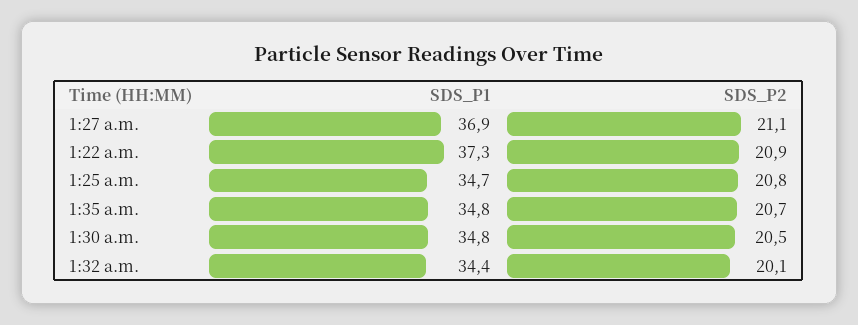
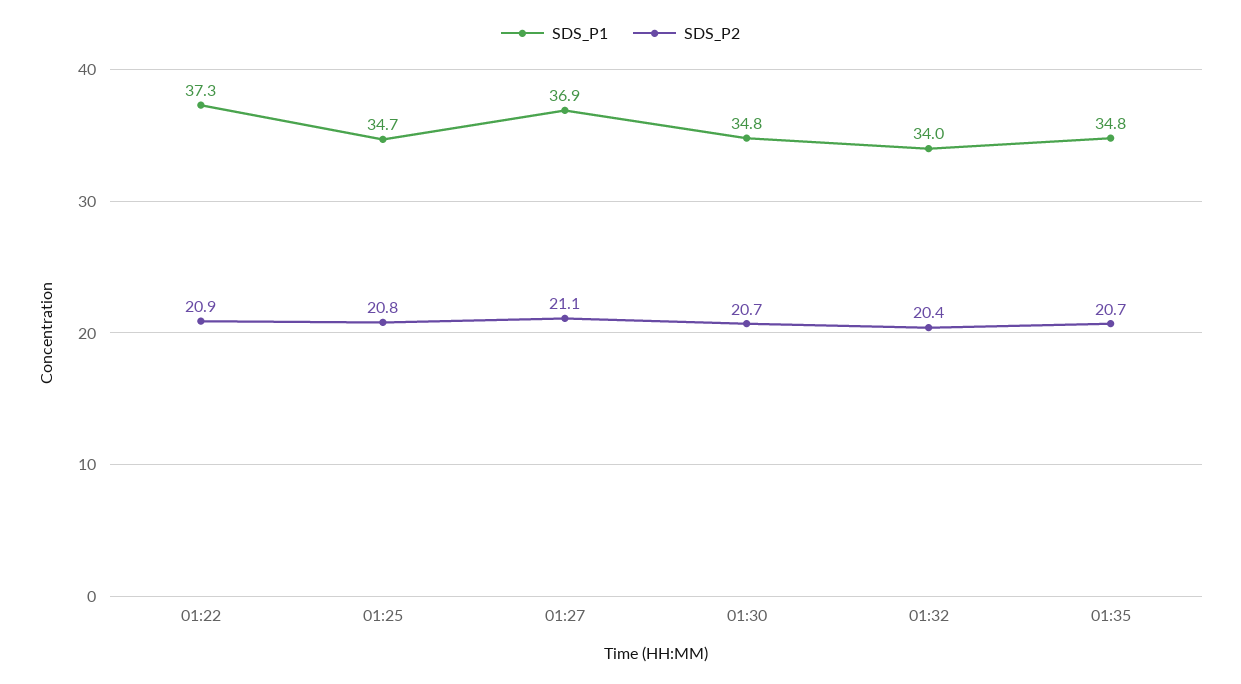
  {
    "SDS_P1": {
      "1:27 a.m.": 36.9,
      "1:22 a.m.": 37.3,
      "1:25 a.m.": 34.7,
      "1:35 a.m.": 34.8,
      "1:30 a.m.": 34.8,
-     "1:32 a.m.": 34.4
+     "1:32 a.m.": 34
    },
    "SDS_P2": {
      "1:27 a.m.": 21.1,
      "1:22 a.m.": 20.9,
      "1:25 a.m.": 20.8,
      "1:35 a.m.": 20.7,
-     "1:30 a.m.": 20.5,
+     "1:30 a.m.": 20.7,
-     "1:32 a.m.": 20.1
+     "1:32 a.m.": 20.4
    }
  }

